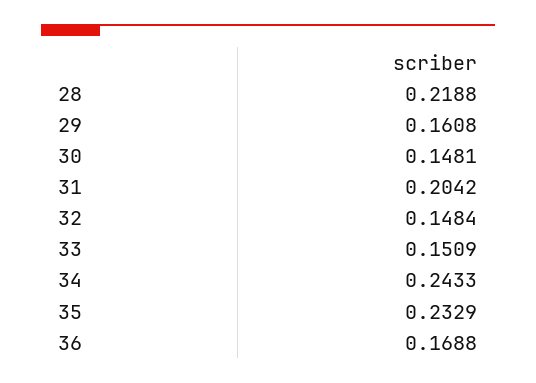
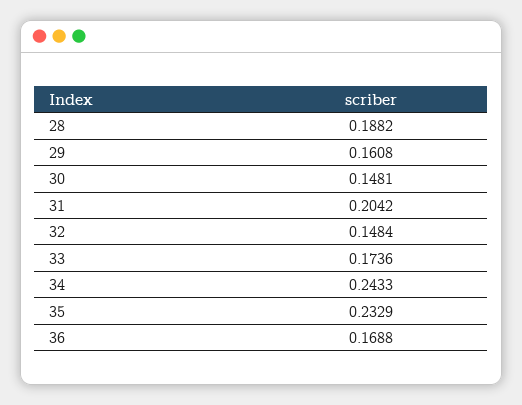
  {
-   "28": 0.2188,
+   "28": 0.1882,
    "29": 0.1608,
    "30": 0.1481,
    "31": 0.2042,
    "32": 0.1484,
-   "33": 0.1509,
+   "33": 0.1736,
    "34": 0.2433,
    "35": 0.2329,
    "36": 0.1688
  }

